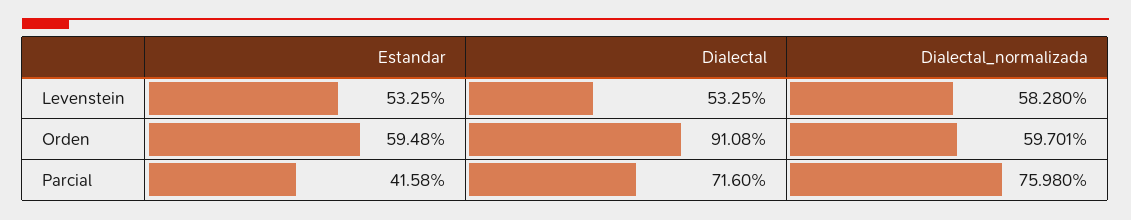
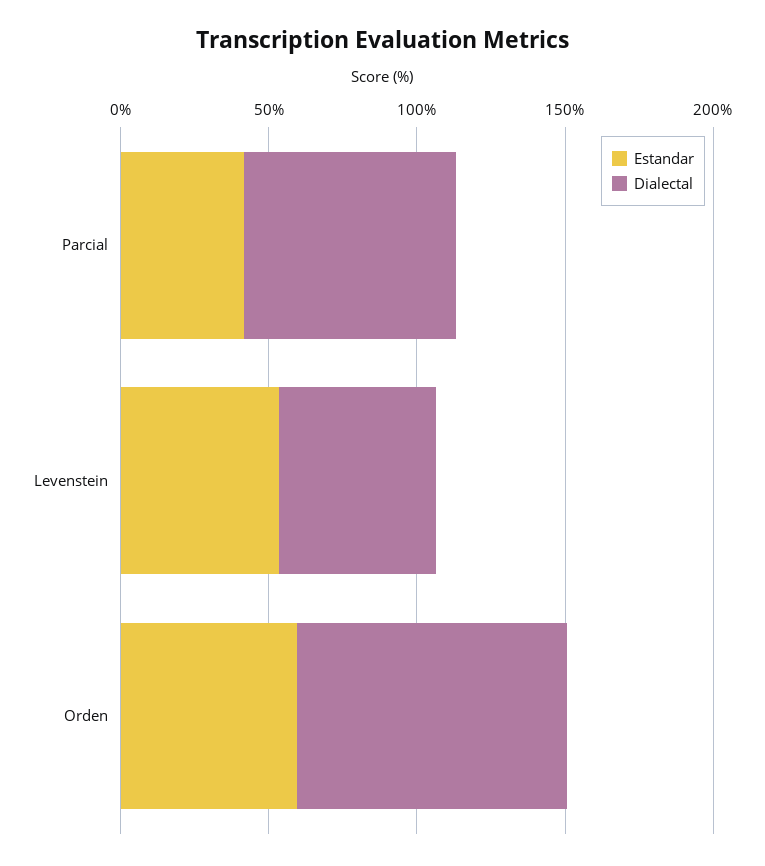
  {
    "Estandar": {
      "Levenstein": 53.25,
      "Orden": 59.48,
      "Parcial": 41.58
    },
    "Dialectal": {
      "Levenstein": 53.25,
      "Orden": 91.08,
      "Parcial": 71.6
-   },
+   }
-   "Dialectal_normalizada": {
-     "Levenstein": 58.28,
-     "Orden": 59.701,
-     "Parcial": 75.98
-   }
  }

